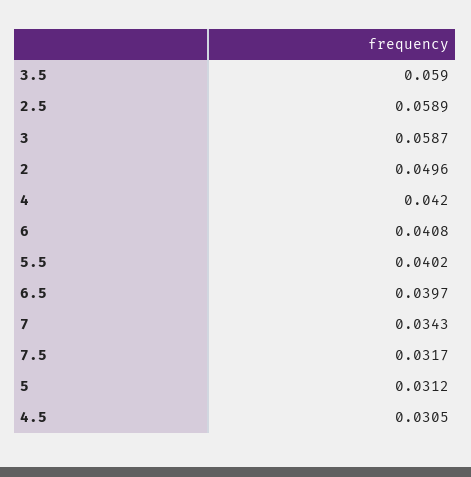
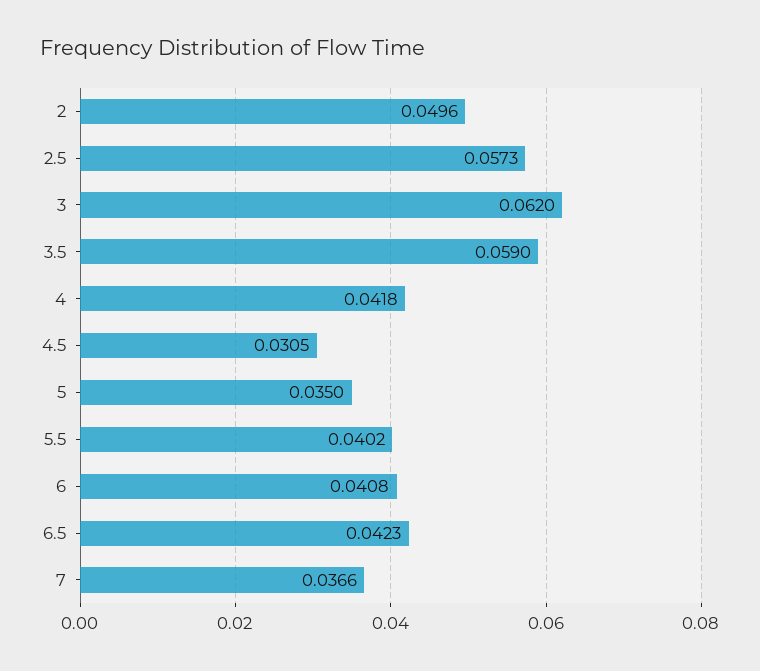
  {
    "3.5": 0.059,
-   "2.5": 0.0589,
+   "2.5": 0.0573,
-   "3": 0.0587,
+   "3": 0.062,
    "2": 0.0496,
-   "4": 0.042,
+   "4": 0.0418,
    "6": 0.0408,
    "5.5": 0.0402,
-   "6.5": 0.0397,
+   "6.5": 0.0423,
-   "7": 0.0343,
+   "7": 0.0366,
-   "7.5": 0.0317,
-   "5": 0.0312,
+   "5": 0.035,
    "4.5": 0.0305
  }

